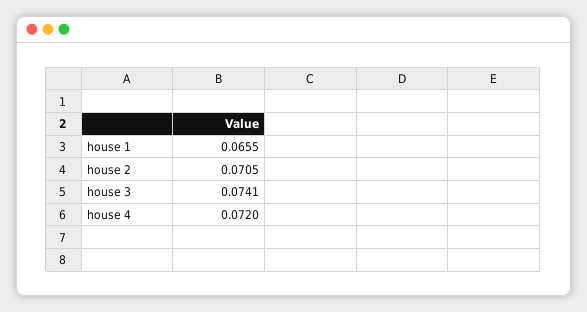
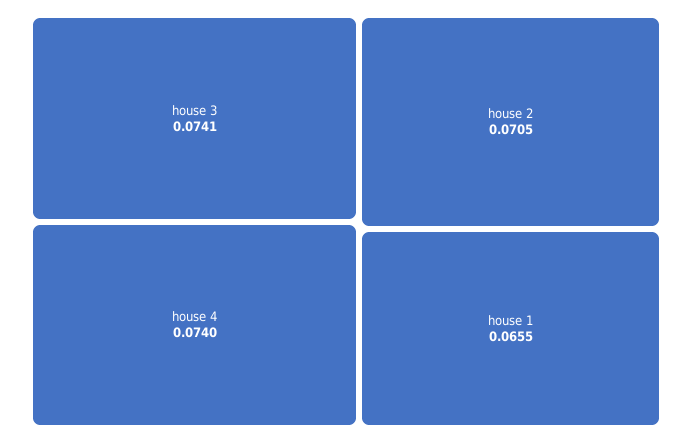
  {
    "house 1": 0.0655,
    "house 2": 0.0705,
    "house 3": 0.0741,
-   "house 4": 0.072
+   "house 4": 0.074
  }

